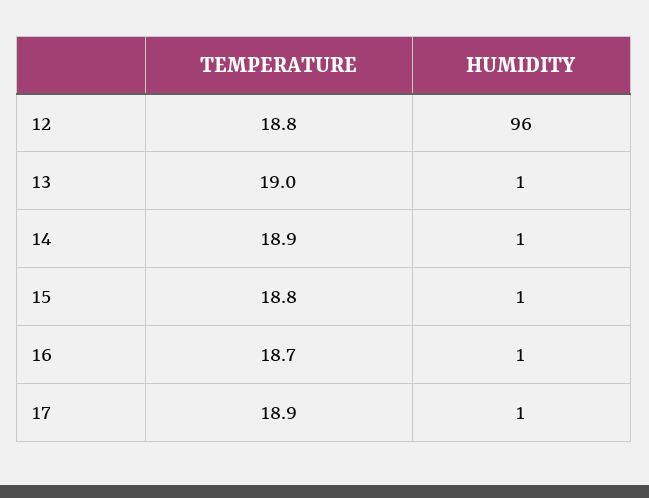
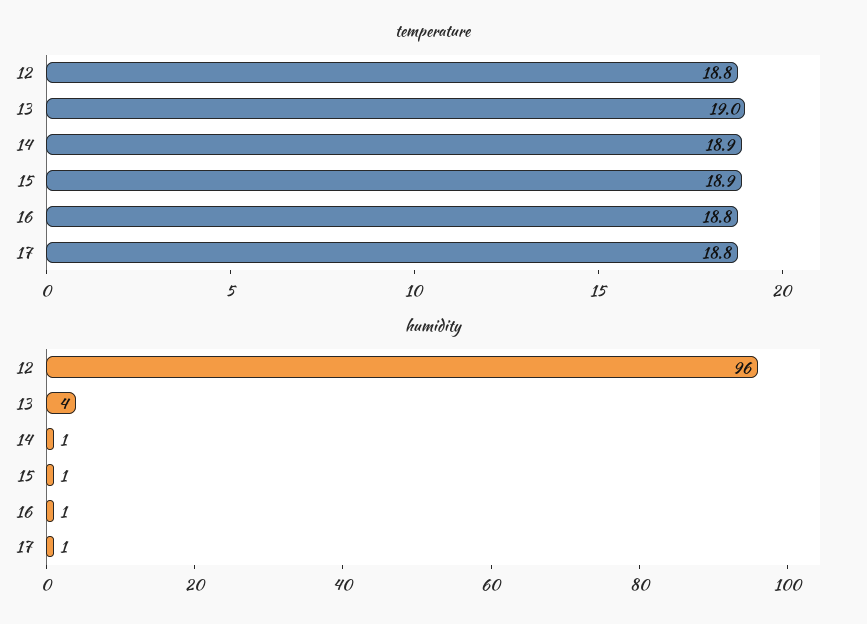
  {
    "TEMPERATURE": {
      "12": 18.8,
      "13": 19,
      "14": 18.9,
-     "15": 18.8,
+     "15": 18.9,
-     "16": 18.7,
+     "16": 18.8,
-     "17": 18.9
+     "17": 18.8
    },
    "HUMIDITY": {
      "12": 96,
-     "13": 1,
+     "13": 4,
      "14": 1,
      "15": 1,
      "16": 1,
      "17": 1
    }
  }

